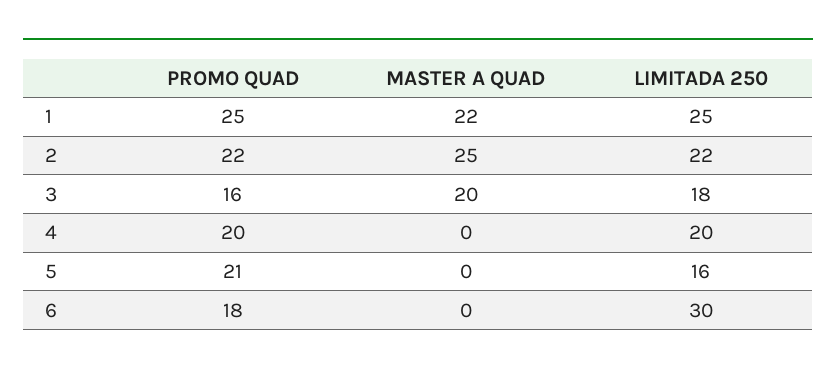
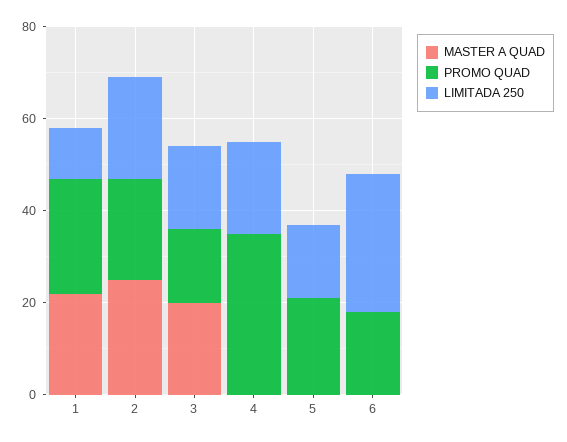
  {
    "PROMO QUAD": {
      "1": 25,
      "2": 22,
      "3": 16,
-     "4": 20,
+     "4": 35,
      "5": 21,
      "6": 18
    },
    "MASTER A QUAD": {
      "1": 22,
      "2": 25,
      "3": 20,
      "4": 0,
      "5": 0,
      "6": 0
    },
    "LIMITADA 250": {
-     "1": 25,
+     "1": 10,
      "2": 22,
      "3": 18,
      "4": 20,
      "5": 16,
      "6": 30
    }
  }

